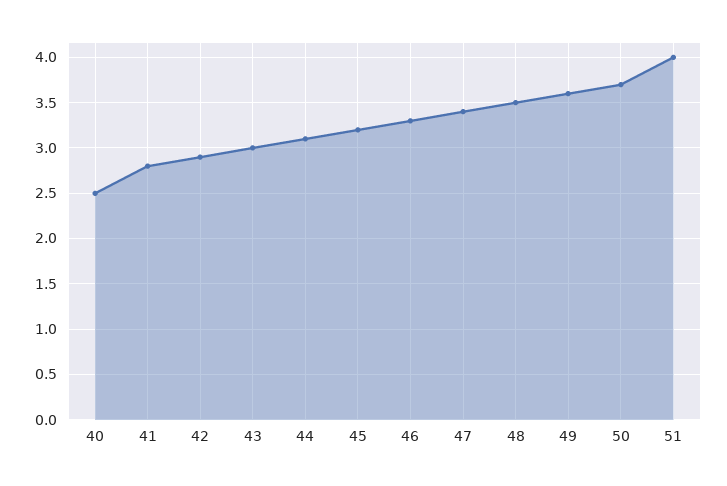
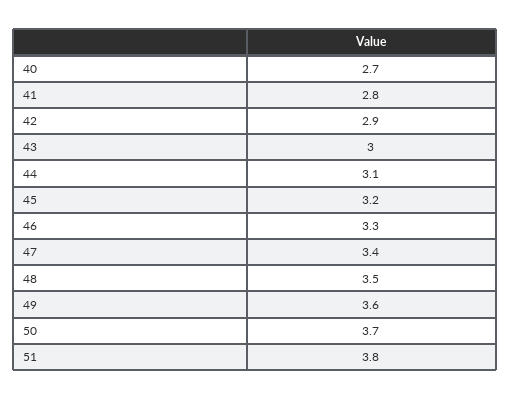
  {
-   "40": 2.5,
+   "40": 2.7,
    "41": 2.8,
    "42": 2.9,
    "43": 3,
    "44": 3.1,
    "45": 3.2,
    "46": 3.3,
    "47": 3.4,
    "48": 3.5,
    "49": 3.6,
    "50": 3.7,
-   "51": 4
+   "51": 3.8
  }

